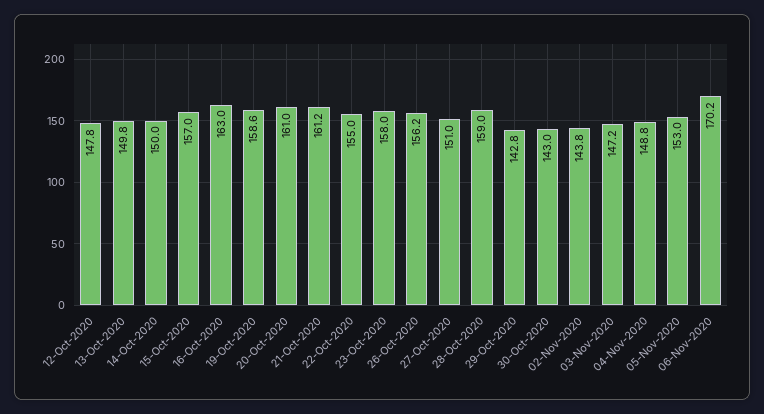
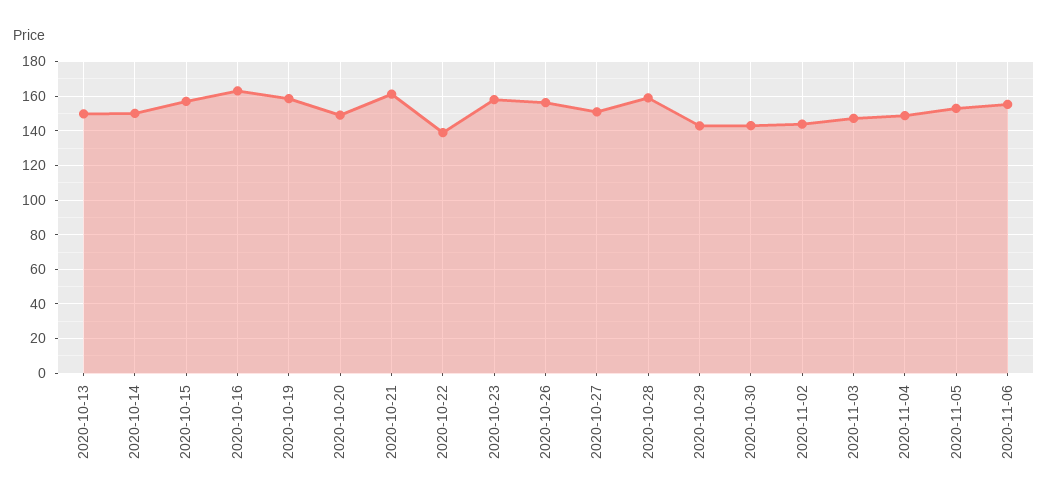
  {
-   "12-Oct-2020": 147.8,
    "13-Oct-2020": 149.8,
    "14-Oct-2020": 150,
    "15-Oct-2020": 157,
    "16-Oct-2020": 163,
    "19-Oct-2020": 158.6,
-   "20-Oct-2020": 161,
+   "20-Oct-2020": 150,
    "21-Oct-2020": 161.2,
-   "22-Oct-2020": 155,
+   "22-Oct-2020": 140,
    "23-Oct-2020": 158,
    "26-Oct-2020": 156.2,
    "27-Oct-2020": 151,
    "28-Oct-2020": 159,
    "29-Oct-2020": 142.8,
    "30-Oct-2020": 143,
    "02-Nov-2020": 143.8,
    "03-Nov-2020": 147.2,
    "04-Nov-2020": 148.8,
    "05-Nov-2020": 153,
-   "06-Nov-2020": 170.2
+   "06-Nov-2020": 155
  }

